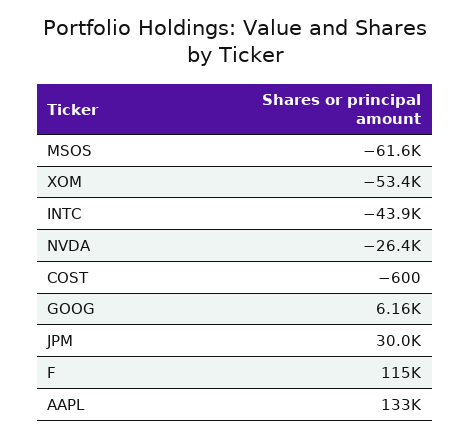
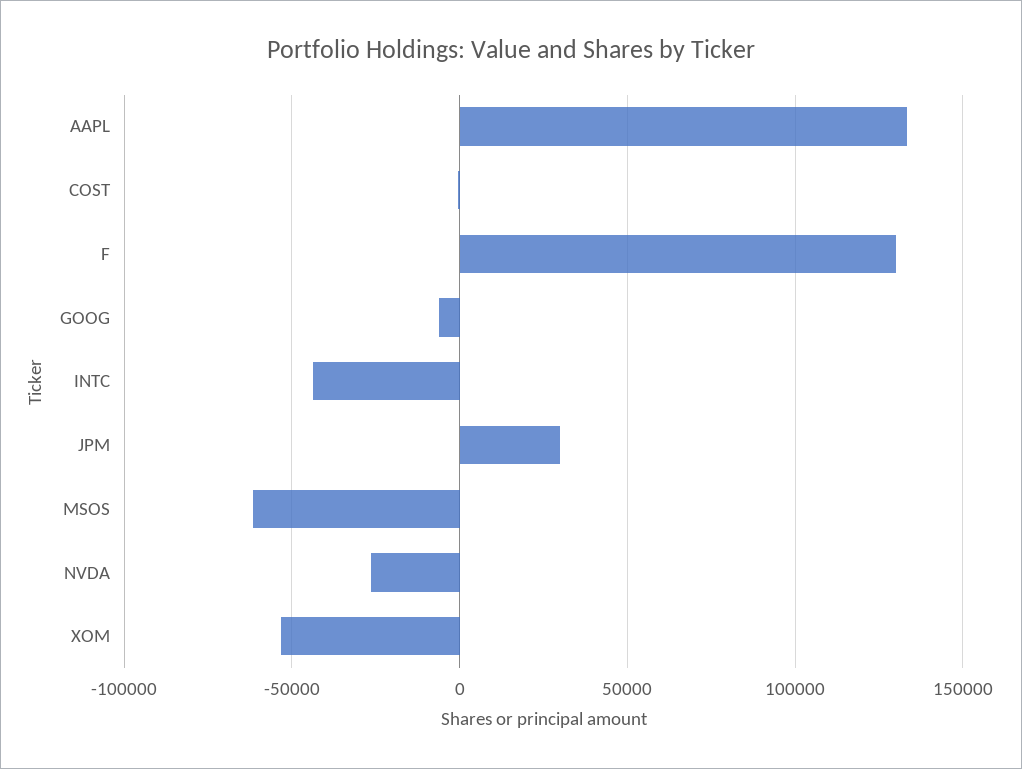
  {
    "MSOS": -61600,
    "XOM": -53400,
    "INTC": -43900,
    "NVDA": -26400,
    "COST": -600,
-   "GOOG": 6160,
+   "GOOG": -5000,
    "JPM": 30000,
-   "F": 115000,
+   "F": 130000,
    "AAPL": 133000
  }

